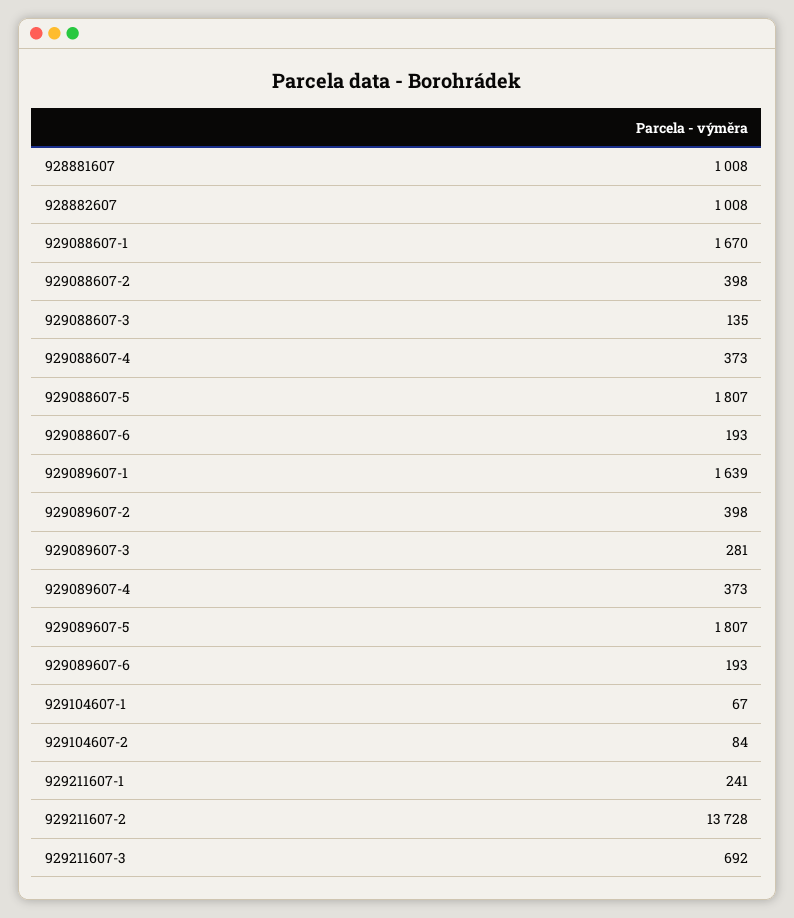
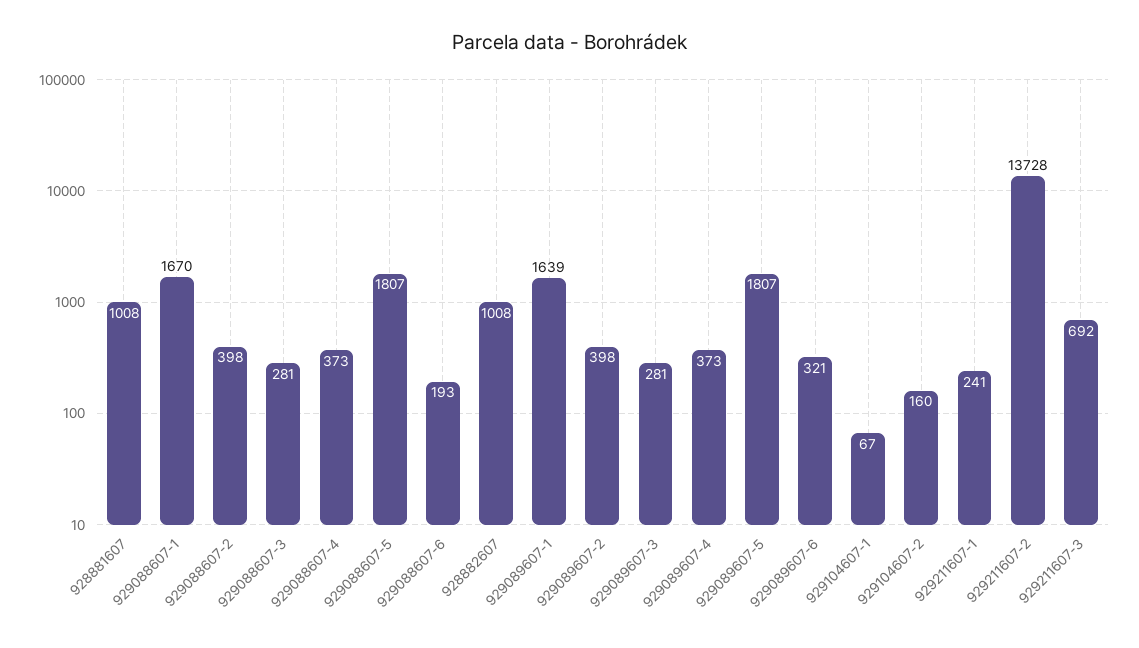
  {
    "928881607": 1008,
    "928882607": 1008,
    "929088607-1": 1670,
    "929088607-2": 398,
-   "929088607-3": 135,
+   "929088607-3": 281,
    "929088607-4": 373,
    "929088607-5": 1807,
    "929088607-6": 193,
    "929089607-1": 1639,
    "929089607-2": 398,
    "929089607-3": 281,
    "929089607-4": 373,
    "929089607-5": 1807,
-   "929089607-6": 193,
+   "929089607-6": 321,
    "929104607-1": 67,
-   "929104607-2": 84,
+   "929104607-2": 160,
    "929211607-1": 241,
    "929211607-2": 13728,
    "929211607-3": 692
  }

